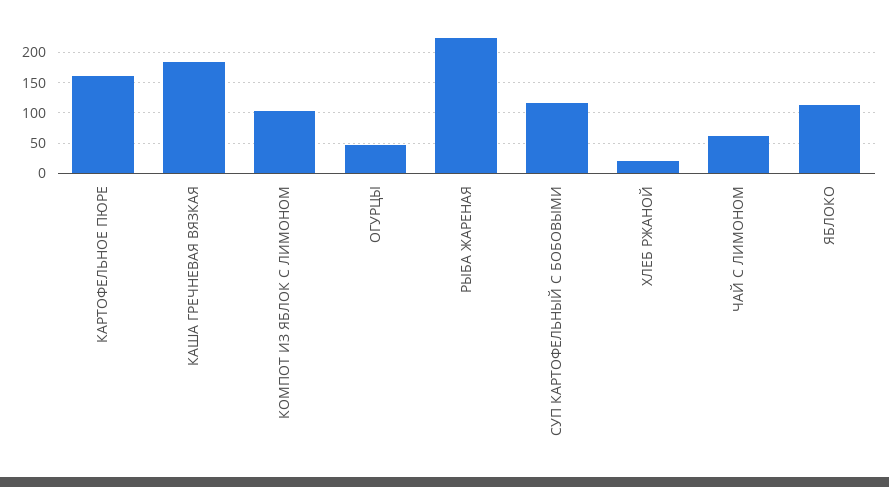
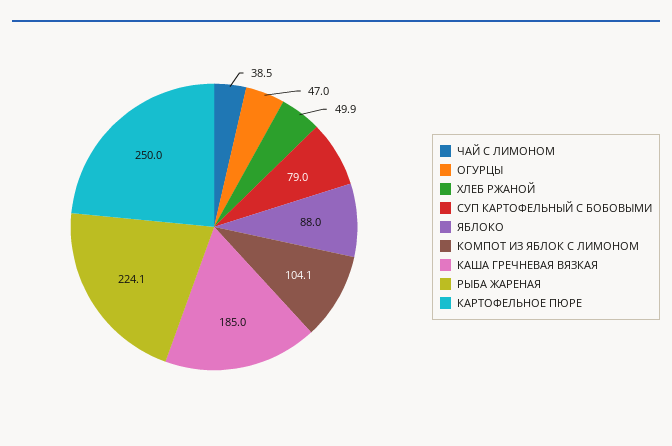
  {
-   "КАРТОФЕЛЬНОЕ ПЮРЕ": 160,
+   "КАРТОФЕЛЬНОЕ ПЮРЕ": 250,
    "КАША ГРЕЧНЕВАЯ ВЯЗКАЯ": 185,
    "КОМПОТ ИЗ ЯБЛОК С ЛИМОНОМ": 104.1,
    "ОГУРЦЫ": 47,
    "РЫБА ЖАРЕНАЯ": 224.1,
-   "СУП КАРТОФЕЛЬНЫЙ С БОБОВЫМИ": 120,
+   "СУП КАРТОФЕЛЬНЫЙ С БОБОВЫМИ": 79,
-   "ХЛЕБ РЖАНОЙ": 20,
+   "ХЛЕБ РЖАНОЙ": 49.9,
-   "ЧАЙ С ЛИМОНОМ": 60,
+   "ЧАЙ С ЛИМОНОМ": 38.5,
-   "ЯБЛОКО": 110
+   "ЯБЛОКО": 88
  }

